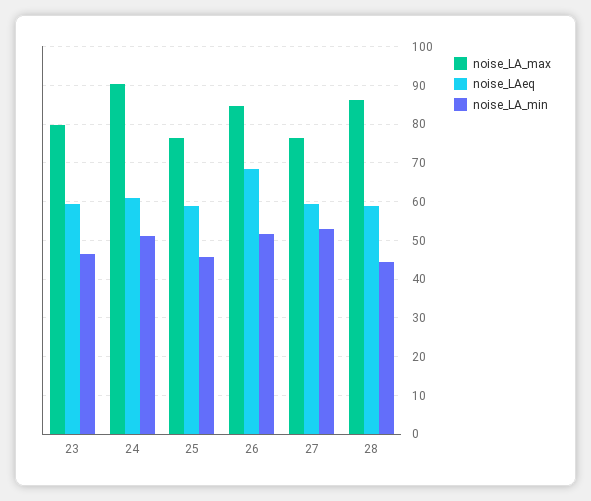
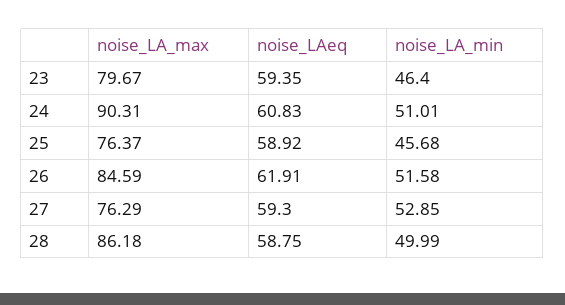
  {
    "noise_LA_max": {
      "23": 79.67,
      "24": 90.31,
      "25": 76.37,
      "26": 84.59,
      "27": 76.29,
      "28": 86.18
    },
    "noise_LAeq": {
      "23": 59.35,
      "24": 60.83,
      "25": 58.92,
-     "26": 68,
+     "26": 61.91,
      "27": 59.3,
      "28": 58.75
    },
    "noise_LA_min": {
      "23": 46.4,
      "24": 51.01,
      "25": 45.68,
      "26": 51.58,
      "27": 52.85,
-     "28": 44
+     "28": 49.99
    }
  }

